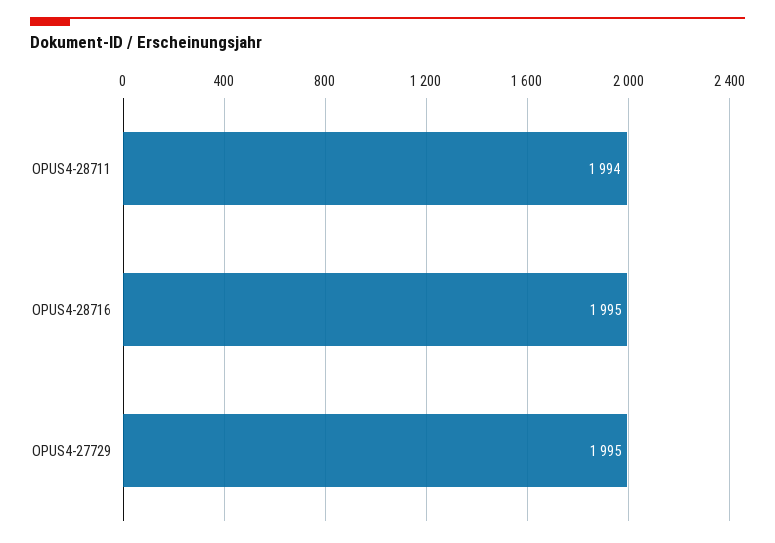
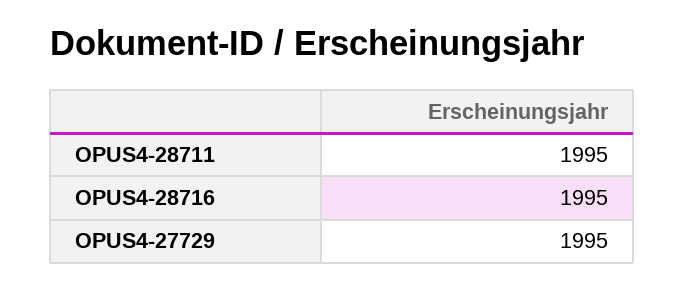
  {
-   "OPUS4-28711": 1994,
+   "OPUS4-28711": 1995,
    "OPUS4-28716": 1995,
    "OPUS4-27729": 1995
  }

